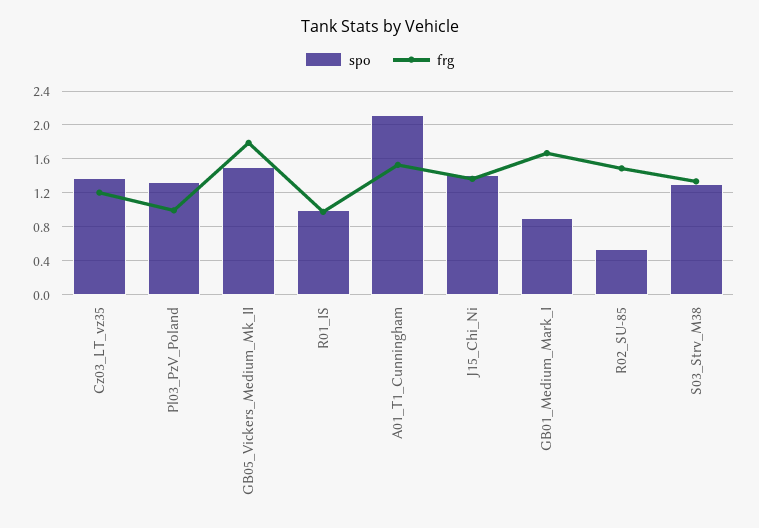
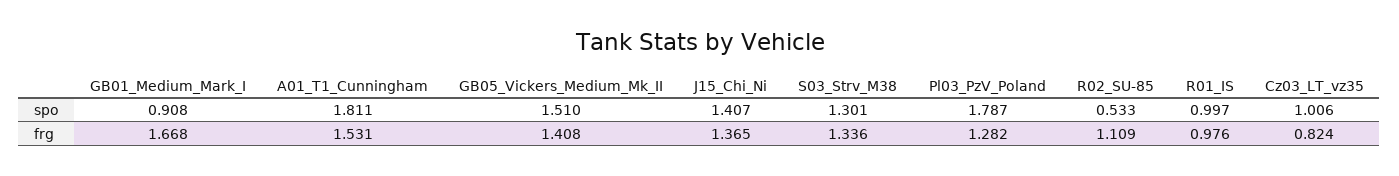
  {
    "spo": {
-     "Cz03_LT_vz35": 1.4,
+     "Cz03_LT_vz35": 1.006,
-     "Pl03_PzV_Poland": 1.3,
+     "Pl03_PzV_Poland": 1.787,
      "GB05_Vickers_Medium_Mk_II": 1.51,
      "R01_IS": 0.997,
-     "A01_T1_Cunningham": 2.1,
+     "A01_T1_Cunningham": 1.811,
      "J15_Chi_Ni": 1.407,
      "GB01_Medium_Mark_I": 0.908,
      "R02_SU-85": 0.533,
      "S03_Strv_M38": 1.301
    },
    "frg": {
-     "Cz03_LT_vz35": 1.2,
+     "Cz03_LT_vz35": 0.824,
-     "Pl03_PzV_Poland": 1,
+     "Pl03_PzV_Poland": 1.282,
-     "GB05_Vickers_Medium_Mk_II": 1.8,
+     "GB05_Vickers_Medium_Mk_II": 1.408,
      "R01_IS": 0.976,
      "A01_T1_Cunningham": 1.531,
      "J15_Chi_Ni": 1.365,
      "GB01_Medium_Mark_I": 1.668,
-     "R02_SU-85": 1.5,
+     "R02_SU-85": 1.109,
      "S03_Strv_M38": 1.336
    }
  }

